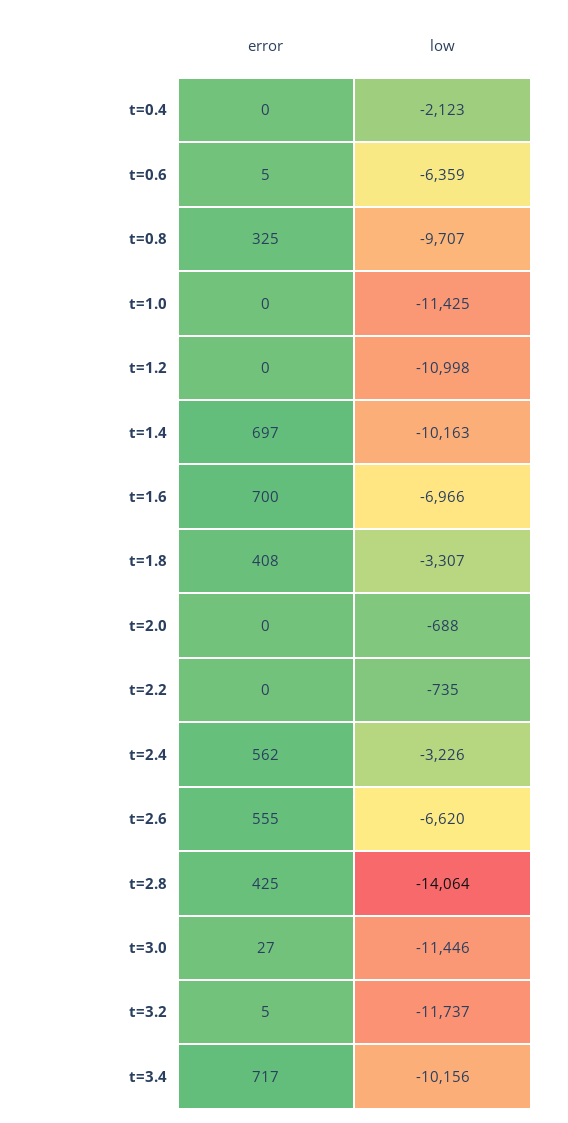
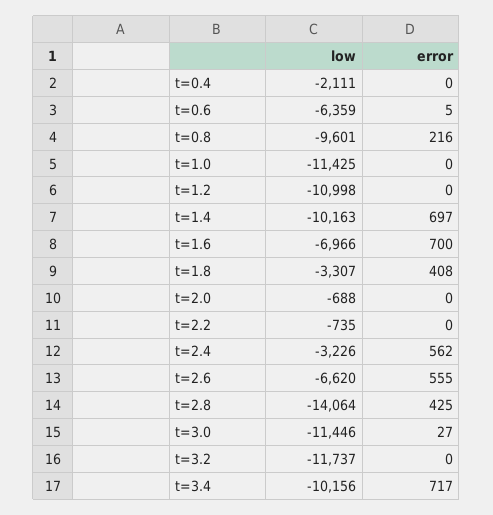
  {
    "error": {
      "t=0.4": 0,
      "t=0.6": 5,
-     "t=0.8": 325,
+     "t=0.8": 216,
      "t=1.0": 0,
      "t=1.2": 0,
      "t=1.4": 697,
      "t=1.6": 700,
      "t=1.8": 408,
      "t=2.0": 0,
      "t=2.2": 0,
      "t=2.4": 562,
      "t=2.6": 555,
      "t=2.8": 425,
      "t=3.0": 27,
-     "t=3.2": 5,
+     "t=3.2": 0,
      "t=3.4": 717
    },
    "low": {
-     "t=0.4": -2123,
+     "t=0.4": -2111,
      "t=0.6": -6359,
-     "t=0.8": -9707,
+     "t=0.8": -9601,
      "t=1.0": -11425,
      "t=1.2": -10998,
      "t=1.4": -10163,
      "t=1.6": -6966,
      "t=1.8": -3307,
      "t=2.0": -688,
      "t=2.2": -735,
      "t=2.4": -3226,
      "t=2.6": -6620,
      "t=2.8": -14064,
      "t=3.0": -11446,
      "t=3.2": -11737,
      "t=3.4": -10156
    }
  }

